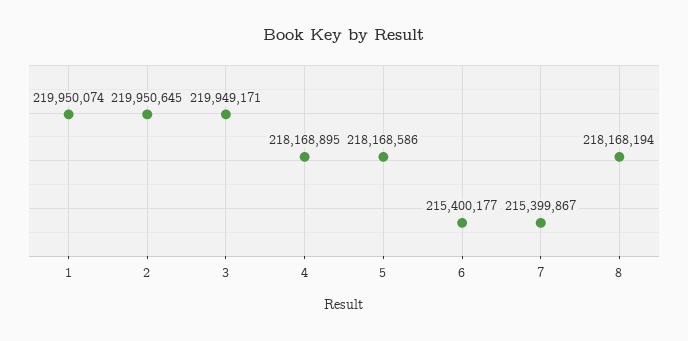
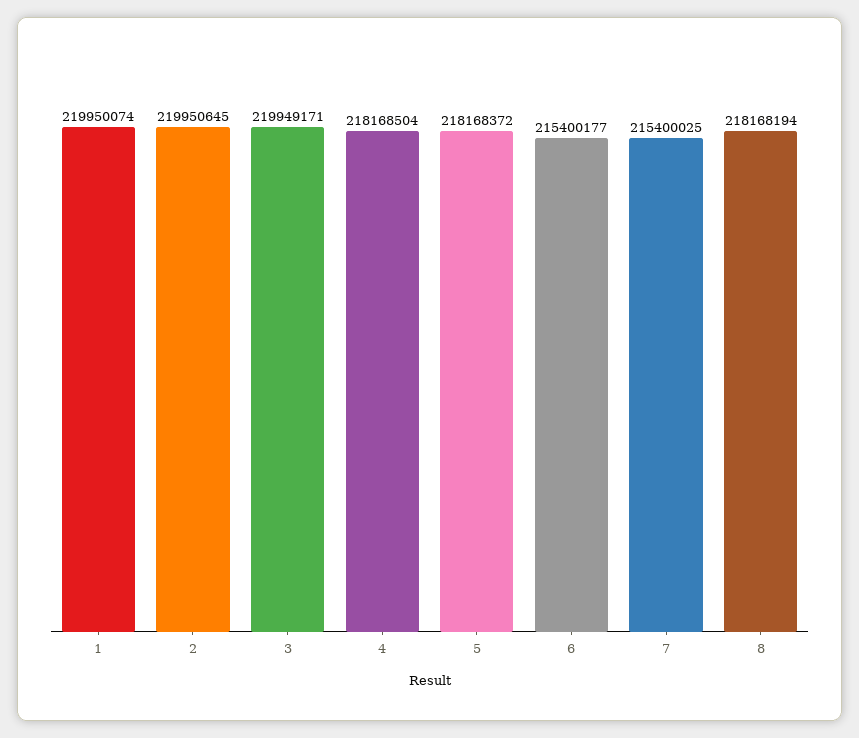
  {
    "1": 219950074,
    "2": 219950645,
    "3": 219949171,
-   "4": 218168895,
+   "4": 218168504,
-   "5": 218168586,
+   "5": 218168372,
    "6": 215400177,
-   "7": 215399867,
+   "7": 215400025,
    "8": 218168194
  }

